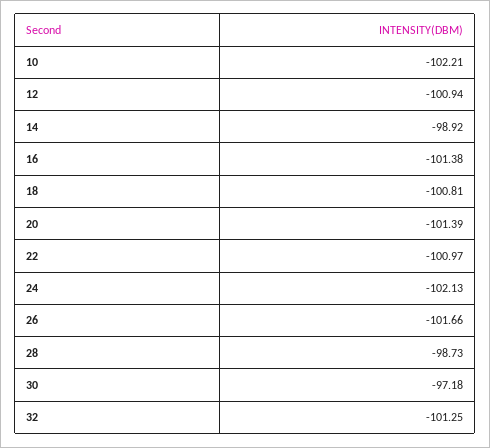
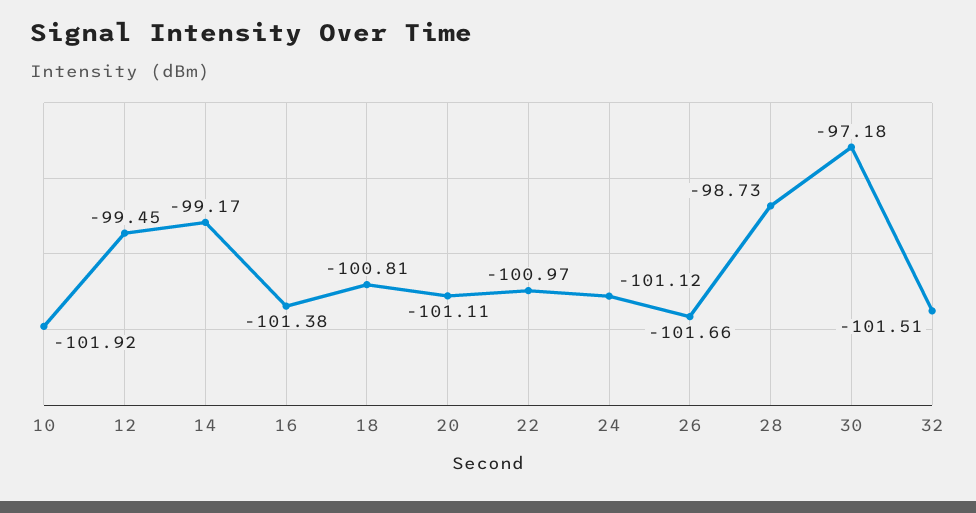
  {
-   "10": -102.21,
+   "10": -101.92,
-   "12": -100.94,
+   "12": -99.45,
-   "14": -98.92,
+   "14": -99.17,
    "16": -101.38,
    "18": -100.81,
-   "20": -101.39,
+   "20": -101.11,
    "22": -100.97,
-   "24": -102.13,
+   "24": -101.12,
    "26": -101.66,
    "28": -98.73,
    "30": -97.18,
-   "32": -101.25
+   "32": -101.51
  }

